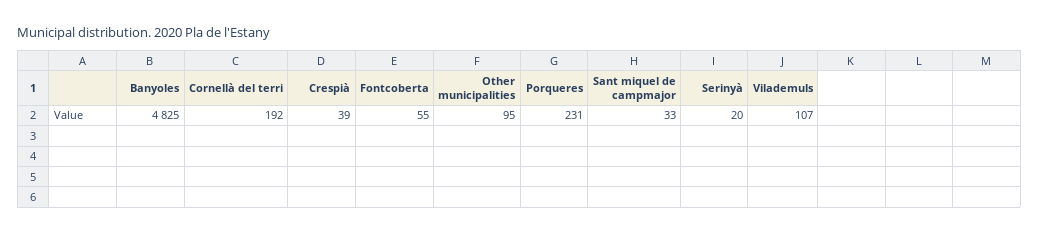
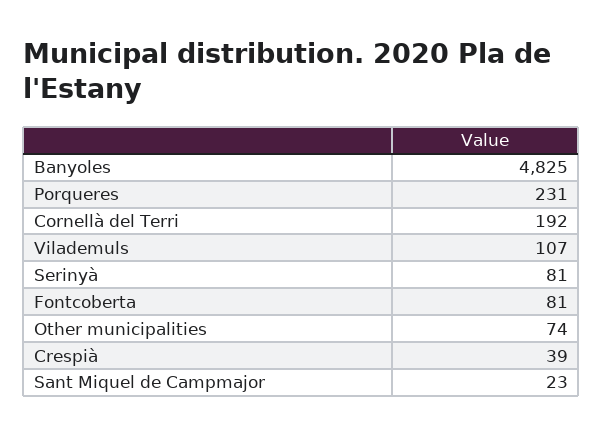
  {
    "Banyoles": 4825,
    "Cornellà del terri": 192,
    "Crespià": 39,
-   "Fontcoberta": 55,
+   "Fontcoberta": 81,
-   "Other municipalities": 95,
+   "Other municipalities": 74,
    "Porqueres": 231,
-   "Sant miquel de campmajor": 33,
+   "Sant miquel de campmajor": 23,
-   "Serinyà": 20,
+   "Serinyà": 81,
    "Vilademuls": 107
  }

